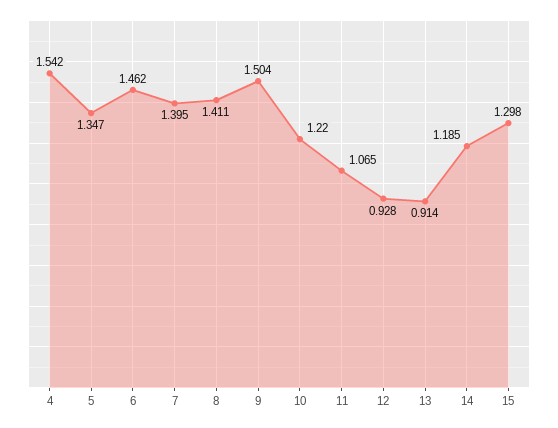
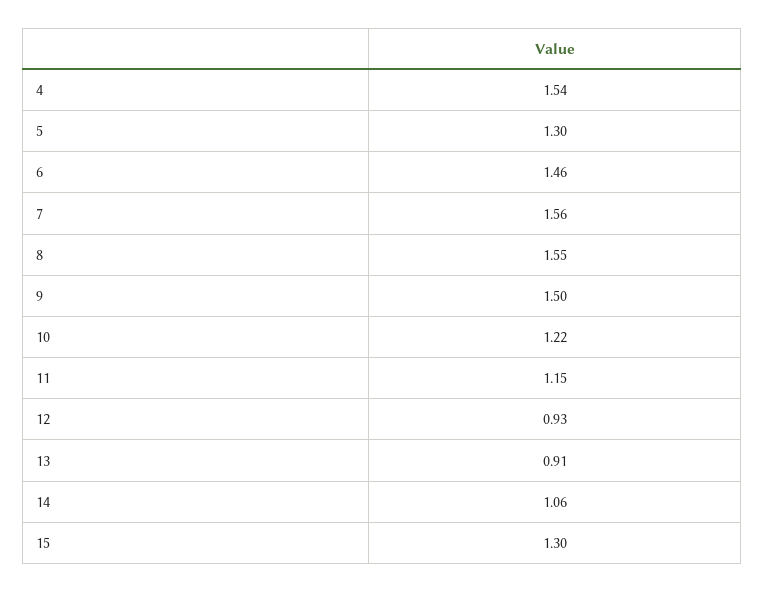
  {
    "4": 1.542,
-   "5": 1.347,
+   "5": 1.3,
    "6": 1.462,
-   "7": 1.395,
+   "7": 1.56,
-   "8": 1.411,
+   "8": 1.55,
    "9": 1.504,
    "10": 1.22,
-   "11": 1.065,
+   "11": 1.15,
    "12": 0.928,
    "13": 0.914,
-   "14": 1.185,
+   "14": 1.06,
    "15": 1.298
  }

